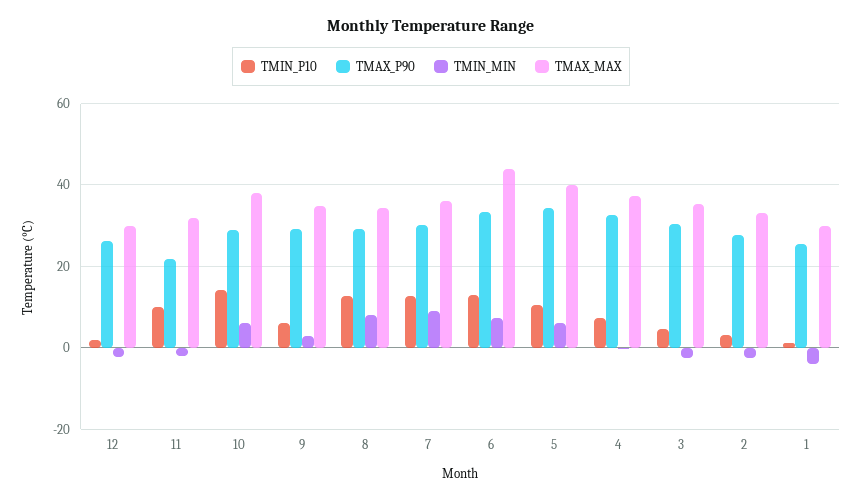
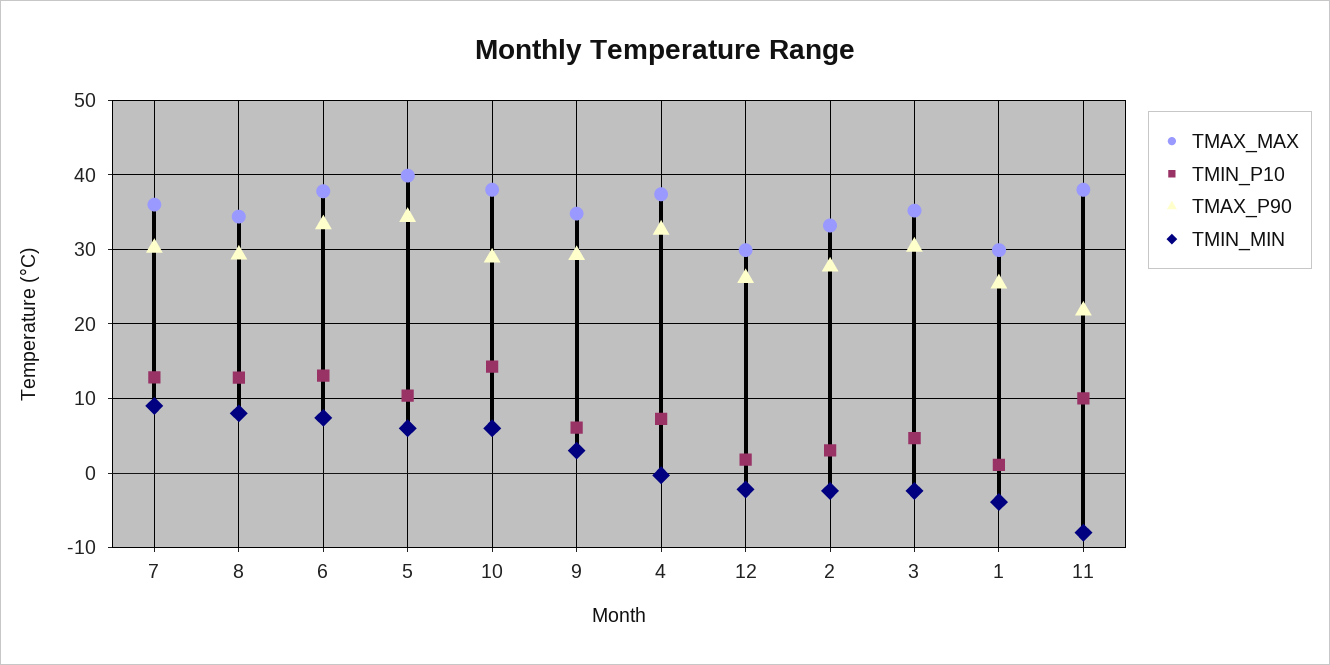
  {
    "TMIN_P10": {
      "12": 2,
      "11": 10,
      "10": 14,
      "9": 6,
      "8": 13,
      "7": 13,
      "6": 13,
      "5": 10,
      "4": 7,
      "3": 5,
      "2": 3,
      "1": 1
    },
    "TMAX_P90": {
      "12": 26,
      "11": 22,
      "10": 29,
      "9": 29,
      "8": 29,
      "7": 30,
      "6": 33,
      "5": 34,
      "4": 33,
      "3": 30,
      "2": 28,
      "1": 25
    },
    "TMIN_MIN": {
      "12": -2,
-     "11": -2,
+     "11": -8,
      "10": 6,
      "9": 3,
      "8": 8,
      "7": 9,
      "6": 7,
      "5": 6,
      "4": 0,
      "3": -2,
      "2": -2,
      "1": -4
    },
    "TMAX_MAX": {
      "12": 30,
-     "11": 32,
+     "11": 38,
      "10": 38,
      "9": 35,
      "8": 34,
      "7": 36,
-     "6": 44,
+     "6": 38,
      "5": 40,
      "4": 37,
      "3": 35,
      "2": 33,
      "1": 30
    }
  }

